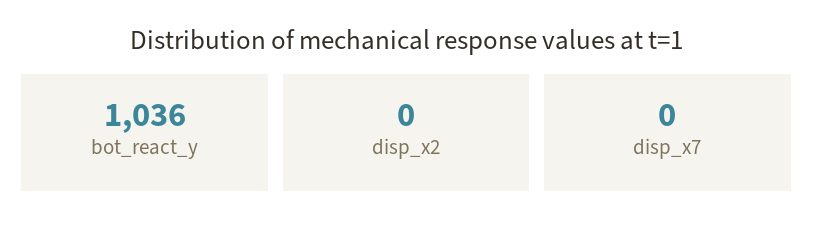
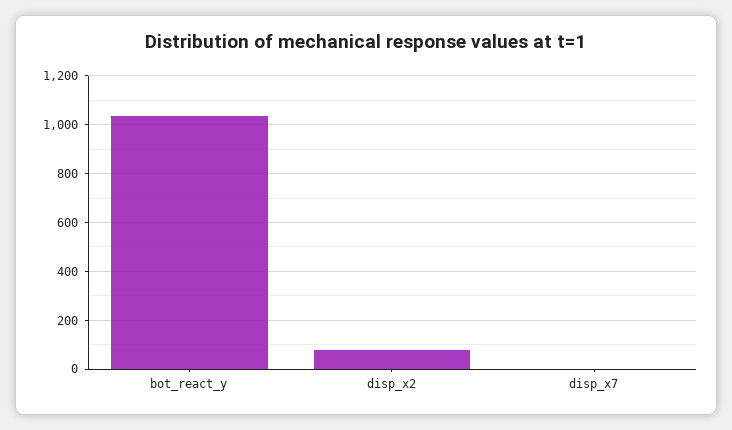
  {
    "bot_react_y": 1036,
-   "disp_x2": 0,
+   "disp_x2": 75,
    "disp_x7": 0
  }

